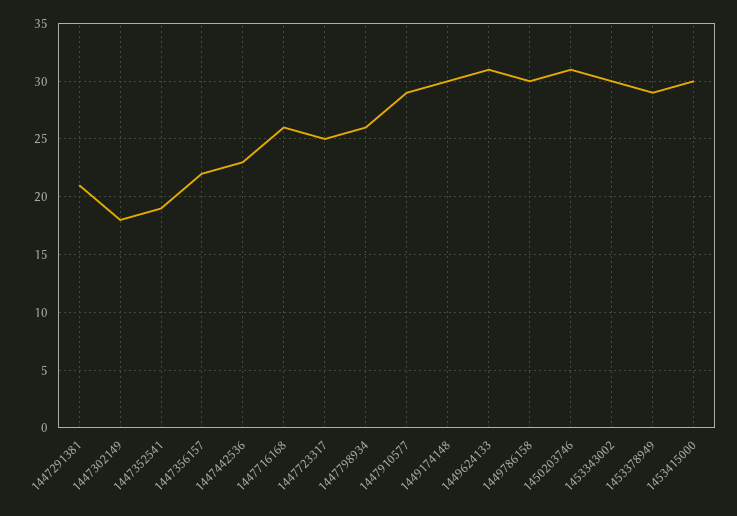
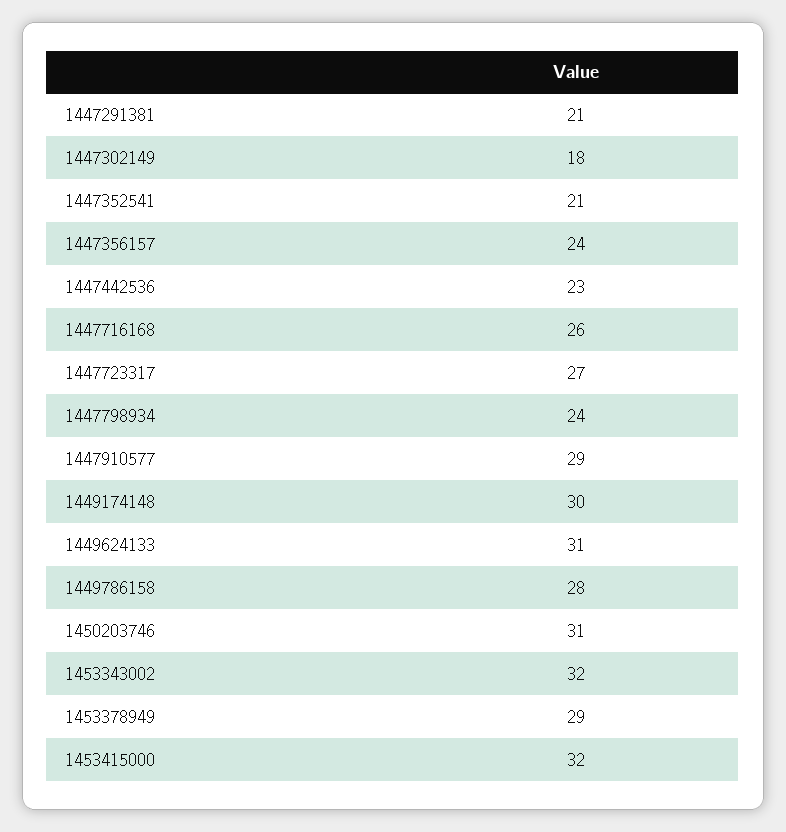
  {
    "1447291381": 21,
    "1447302149": 18,
-   "1447352541": 19,
+   "1447352541": 21,
-   "1447356157": 22,
+   "1447356157": 24,
    "1447442536": 23,
    "1447716168": 26,
-   "1447723317": 25,
+   "1447723317": 27,
-   "1447798934": 26,
+   "1447798934": 24,
    "1447910577": 29,
    "1449174148": 30,
    "1449624133": 31,
-   "1449786158": 30,
+   "1449786158": 28,
    "1450203746": 31,
-   "1453343002": 30,
+   "1453343002": 32,
    "1453378949": 29,
-   "1453415000": 30
+   "1453415000": 32
  }

